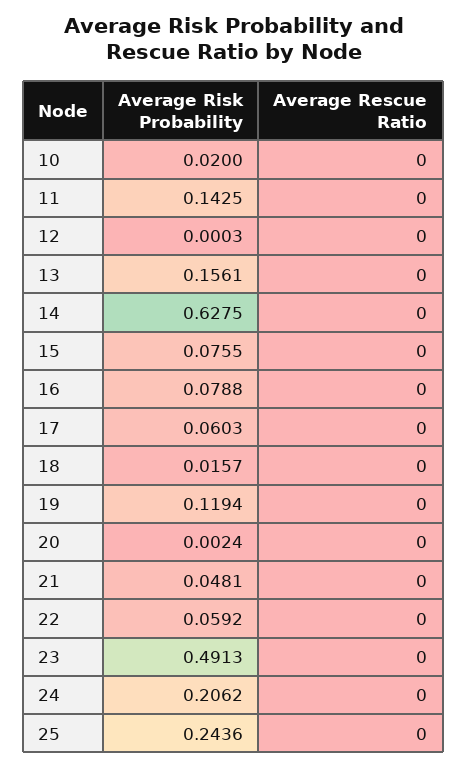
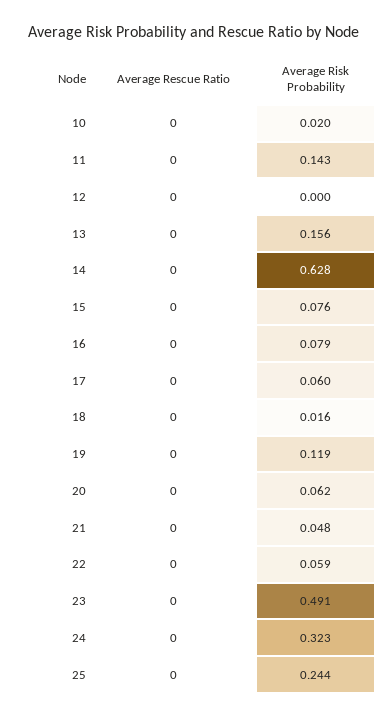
  {
    "Average Risk Probability": {
      "10": 0.02,
      "11": 0.1425,
      "12": 0.0003,
      "13": 0.1561,
      "14": 0.6275,
      "15": 0.0755,
      "16": 0.0788,
      "17": 0.0603,
      "18": 0.0157,
      "19": 0.1194,
-     "20": 0.0024,
+     "20": 0.062,
      "21": 0.0481,
      "22": 0.0592,
      "23": 0.4913,
-     "24": 0.2062,
+     "24": 0.323,
      "25": 0.2436
    },
    "Average Rescue Ratio": {
      "10": 0,
      "11": 0,
      "12": 0,
      "13": 0,
      "14": 0,
      "15": 0,
      "16": 0,
      "17": 0,
      "18": 0,
      "19": 0,
      "20": 0,
      "21": 0,
      "22": 0,
      "23": 0,
      "24": 0,
      "25": 0
    }
  }

